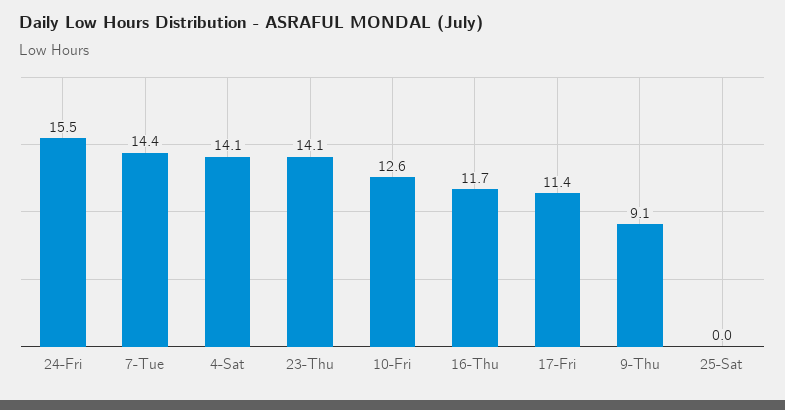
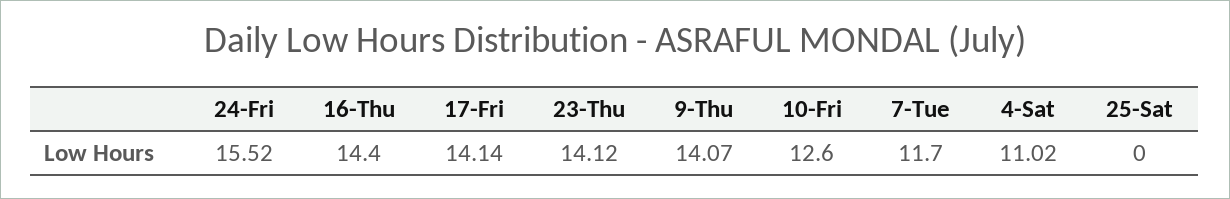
  {
    "24-Fri": 15.52,
-   "7-Tue": 14.4,
+   "7-Tue": 11.7,
-   "4-Sat": 14.1,
+   "4-Sat": 11.02,
    "23-Thu": 14.12,
    "10-Fri": 12.6,
-   "16-Thu": 11.7,
+   "16-Thu": 14.4,
-   "17-Fri": 11.4,
+   "17-Fri": 14.14,
-   "9-Thu": 9.1,
+   "9-Thu": 14.07,
    "25-Sat": 0
  }

